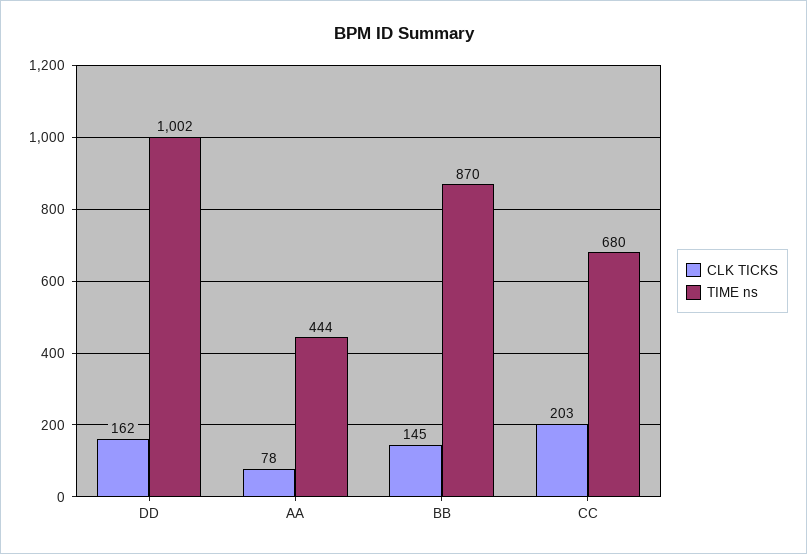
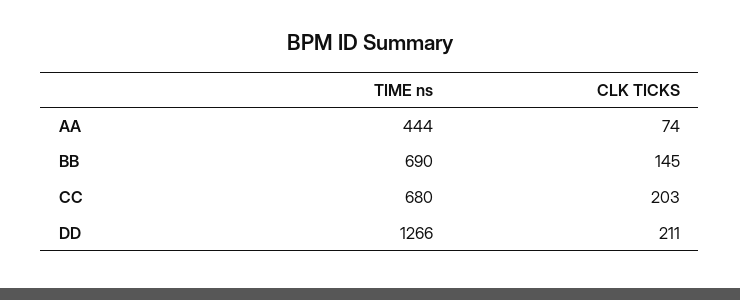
  {
    "CLK TICKS": {
-     "DD": 162,
+     "DD": 211,
-     "AA": 78,
+     "AA": 74,
      "BB": 145,
      "CC": 203
    },
    "TIME ns": {
-     "DD": 1002,
+     "DD": 1266,
      "AA": 444,
-     "BB": 870,
+     "BB": 690,
      "CC": 680
    }
  }

